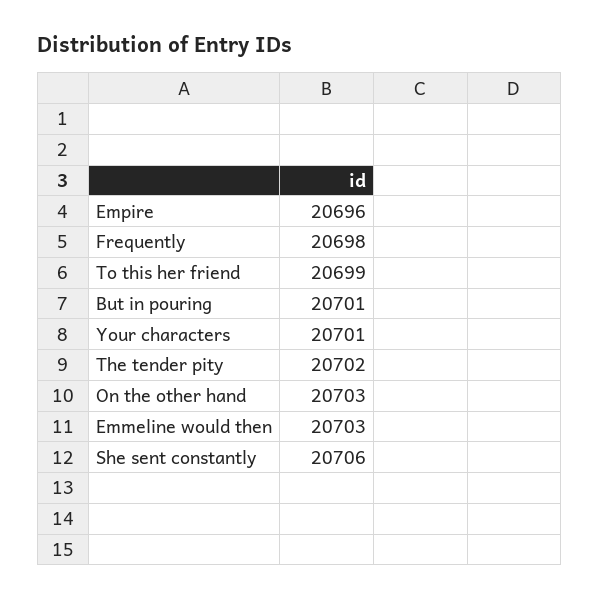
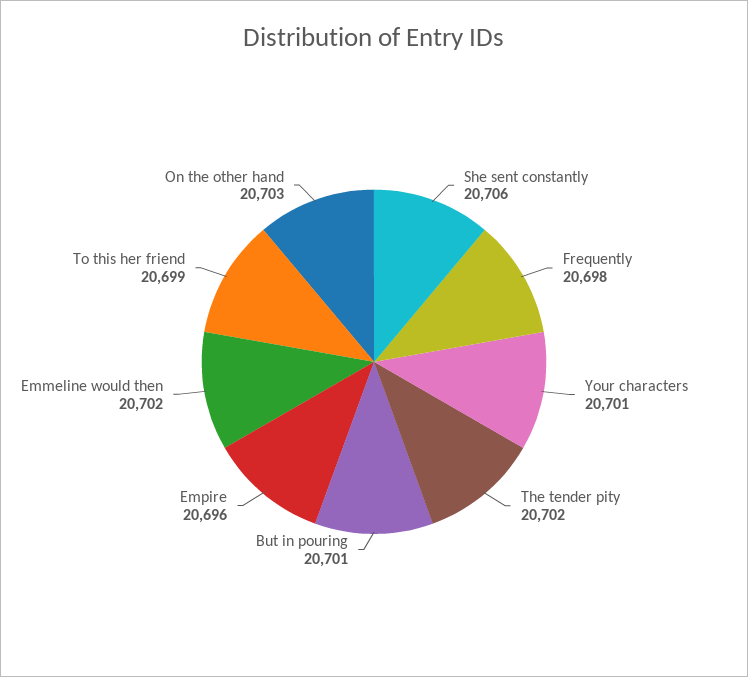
  {
    "Empire": 20696,
    "Frequently": 20698,
    "To this her friend": 20699,
    "But in pouring": 20701,
    "Your characters": 20701,
    "The tender pity": 20702,
    "On the other hand": 20703,
-   "Emmeline would then": 20703,
+   "Emmeline would then": 20702,
    "She sent constantly": 20706
  }

